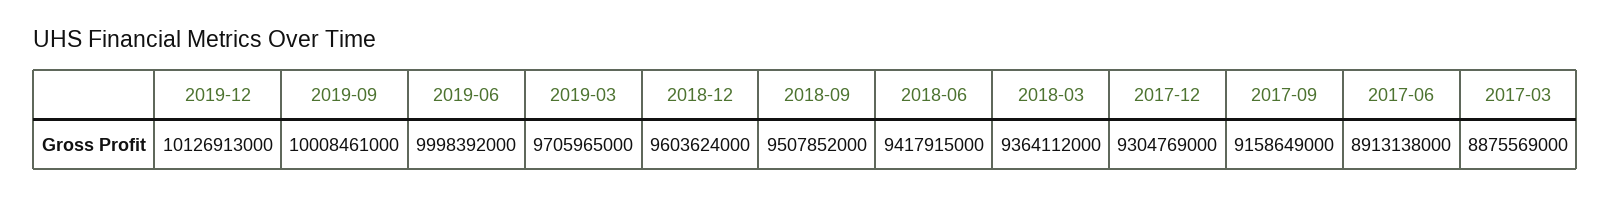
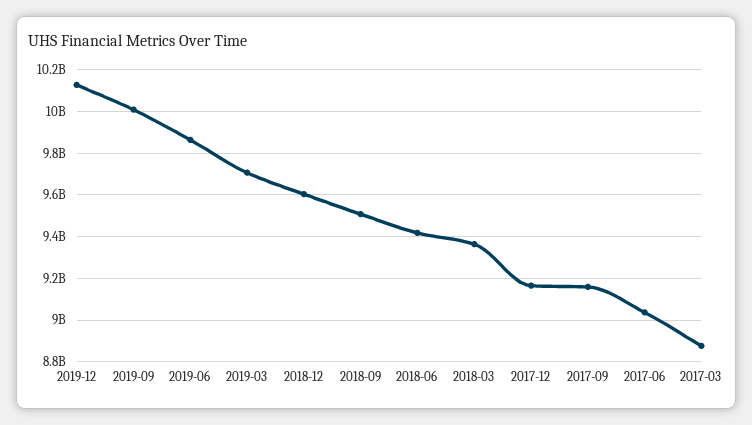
  {
    "2019-12": 10126913000,
    "2019-09": 10008461000,
-   "2019-06": 9998392000,
+   "2019-06": 9850000000,
    "2019-03": 9705965000,
    "2018-12": 9603624000,
    "2018-09": 9507852000,
    "2018-06": 9417915000,
    "2018-03": 9364112000,
-   "2017-12": 9304769000,
+   "2017-12": 9150000000,
    "2017-09": 9158649000,
-   "2017-06": 8913138000,
+   "2017-06": 9050000000,
    "2017-03": 8875569000
  }

